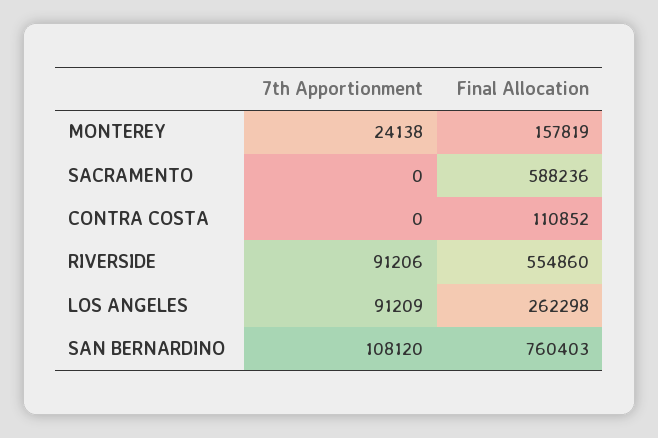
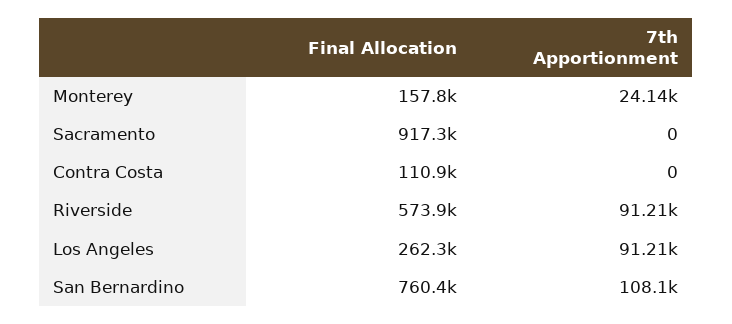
  {
    "7th Apportionment": {
      "MONTEREY": 24138,
      "SACRAMENTO": 0,
      "CONTRA COSTA": 0,
      "RIVERSIDE": 91206,
      "LOS ANGELES": 91209,
      "SAN BERNARDINO": 108120
    },
    "Final Allocation": {
      "MONTEREY": 157819,
-     "SACRAMENTO": 588236,
+     "SACRAMENTO": 917300,
      "CONTRA COSTA": 110852,
-     "RIVERSIDE": 554860,
+     "RIVERSIDE": 573900,
      "LOS ANGELES": 262298,
      "SAN BERNARDINO": 760403
    }
  }

